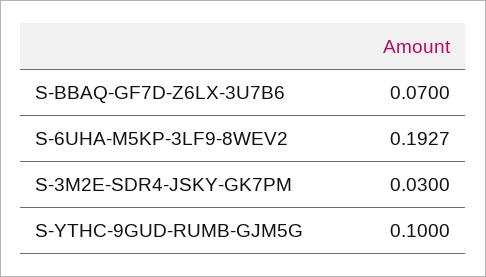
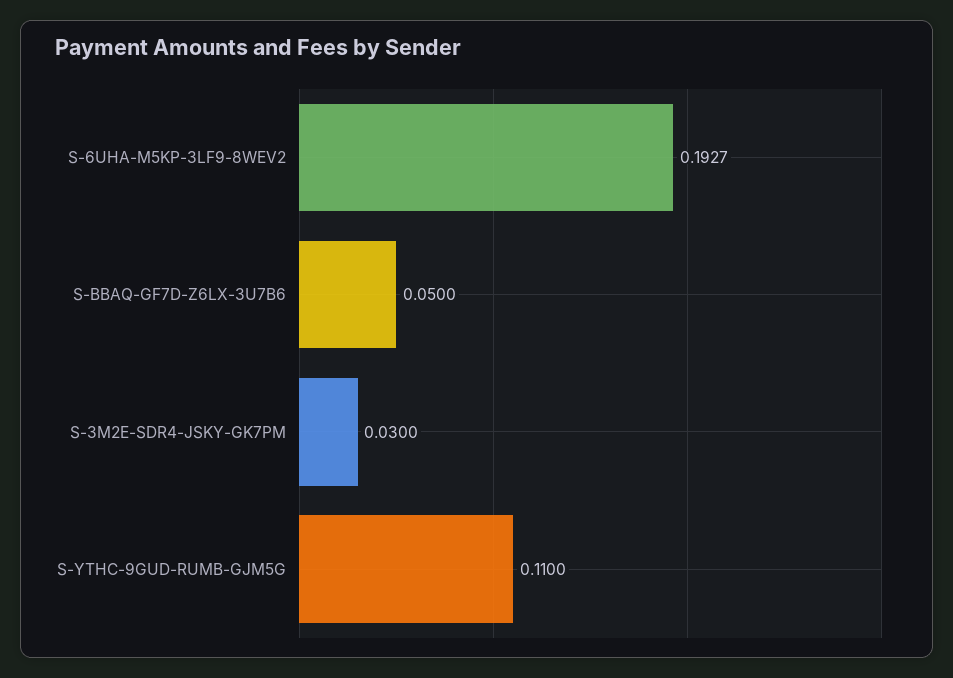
  {
-   "S-BBAQ-GF7D-Z6LX-3U7B6": 0.07,
+   "S-BBAQ-GF7D-Z6LX-3U7B6": 0.05,
    "S-6UHA-M5KP-3LF9-8WEV2": 0.1927,
    "S-3M2E-SDR4-JSKY-GK7PM": 0.03,
-   "S-YTHC-9GUD-RUMB-GJM5G": 0.1
+   "S-YTHC-9GUD-RUMB-GJM5G": 0.11
  }

